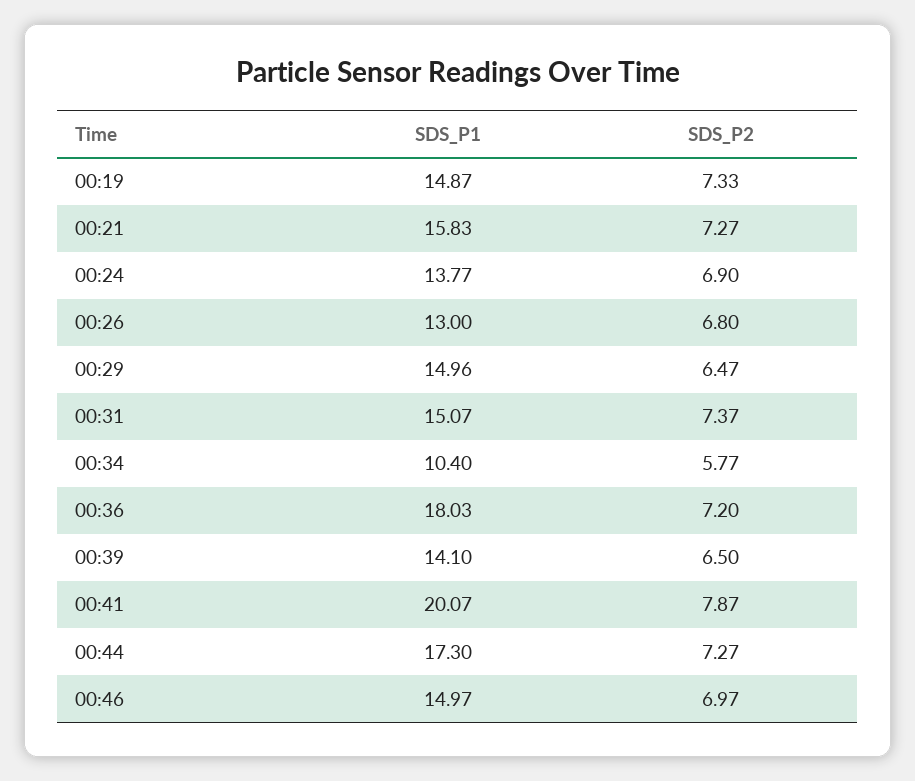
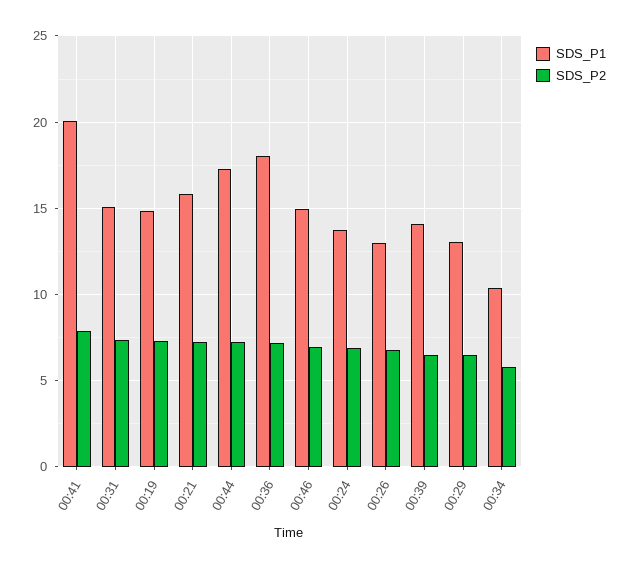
  {
    "SDS_P1": {
      "00:19": 14.87,
      "00:21": 15.83,
      "00:24": 13.77,
      "00:26": 13,
-     "00:29": 14.96,
+     "00:29": 13,
      "00:31": 15.07,
      "00:34": 10.4,
      "00:36": 18.03,
      "00:39": 14.1,
      "00:41": 20.07,
      "00:44": 17.3,
      "00:46": 14.97
    },
    "SDS_P2": {
      "00:19": 7.33,
      "00:21": 7.27,
      "00:24": 6.9,
      "00:26": 6.8,
      "00:29": 6.47,
      "00:31": 7.37,
      "00:34": 5.77,
      "00:36": 7.2,
      "00:39": 6.5,
      "00:41": 7.87,
      "00:44": 7.27,
      "00:46": 6.97
    }
  }

